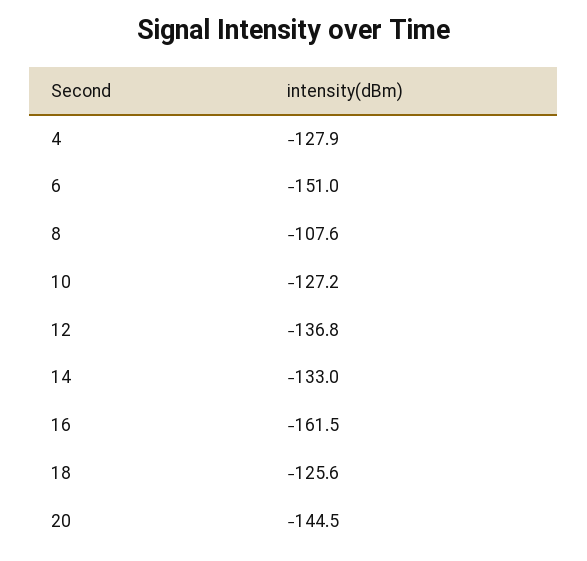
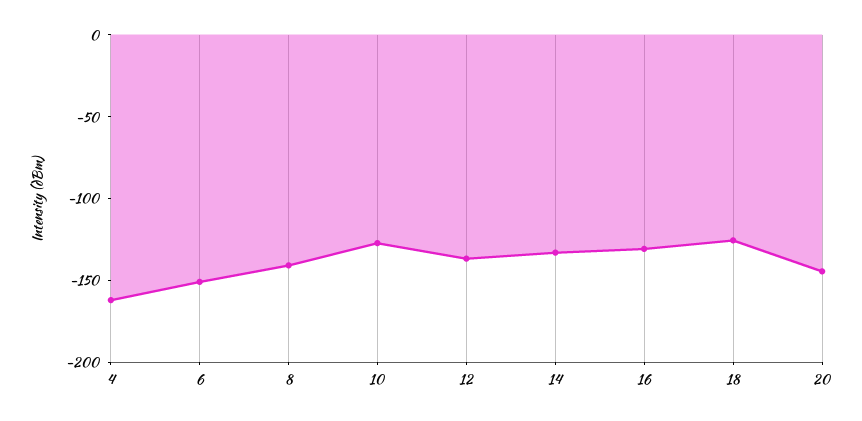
  {
-   "4": -127.9,
+   "4": -160,
    "6": -151,
-   "8": -107.6,
+   "8": -140,
    "10": -127.2,
    "12": -136.8,
    "14": -133,
-   "16": -161.5,
+   "16": -130,
    "18": -125.6,
    "20": -144.5
  }

